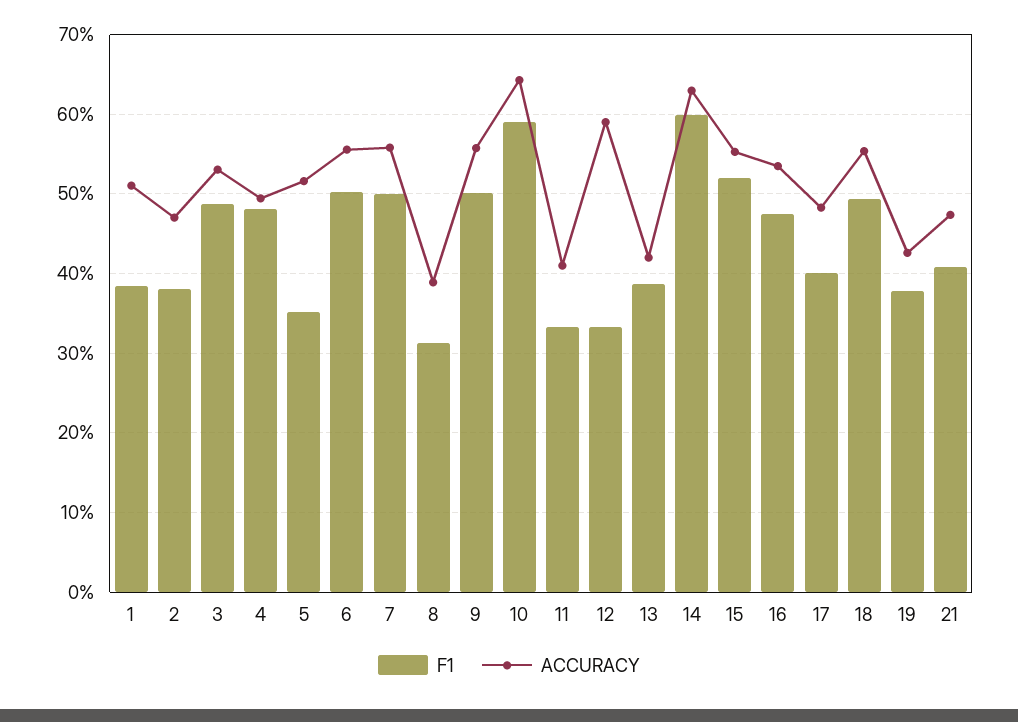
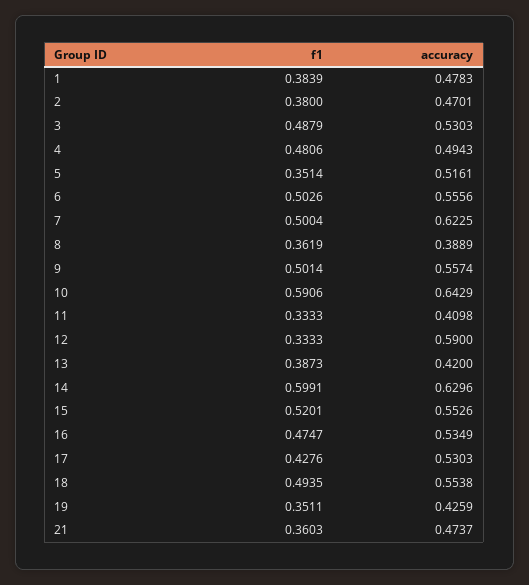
  {
    "F1": {
      "1": 0.3839,
      "2": 0.38,
      "3": 0.4879,
      "4": 0.4806,
      "5": 0.3514,
      "6": 0.5026,
      "7": 0.5004,
-     "8": 0.31,
+     "8": 0.3619,
      "9": 0.5014,
      "10": 0.5906,
      "11": 0.3333,
      "12": 0.3333,
      "13": 0.3873,
      "14": 0.5991,
      "15": 0.5201,
      "16": 0.4747,
-     "17": 0.4,
+     "17": 0.4276,
      "18": 0.4935,
-     "19": 0.38,
+     "19": 0.3511,
-     "21": 0.41
+     "21": 0.3603
    },
    "ACCURACY": {
-     "1": 0.51,
+     "1": 0.4783,
      "2": 0.4701,
      "3": 0.5303,
      "4": 0.4943,
      "5": 0.5161,
      "6": 0.5556,
-     "7": 0.56,
+     "7": 0.6225,
      "8": 0.3889,
      "9": 0.5574,
      "10": 0.6429,
      "11": 0.4098,
      "12": 0.59,
      "13": 0.42,
      "14": 0.6296,
      "15": 0.5526,
      "16": 0.5349,
-     "17": 0.48,
+     "17": 0.5303,
      "18": 0.5538,
      "19": 0.4259,
      "21": 0.4737
    }
  }

